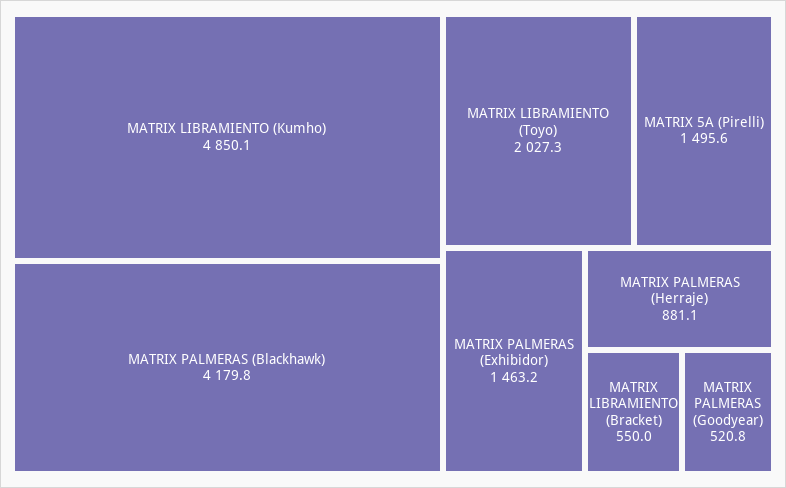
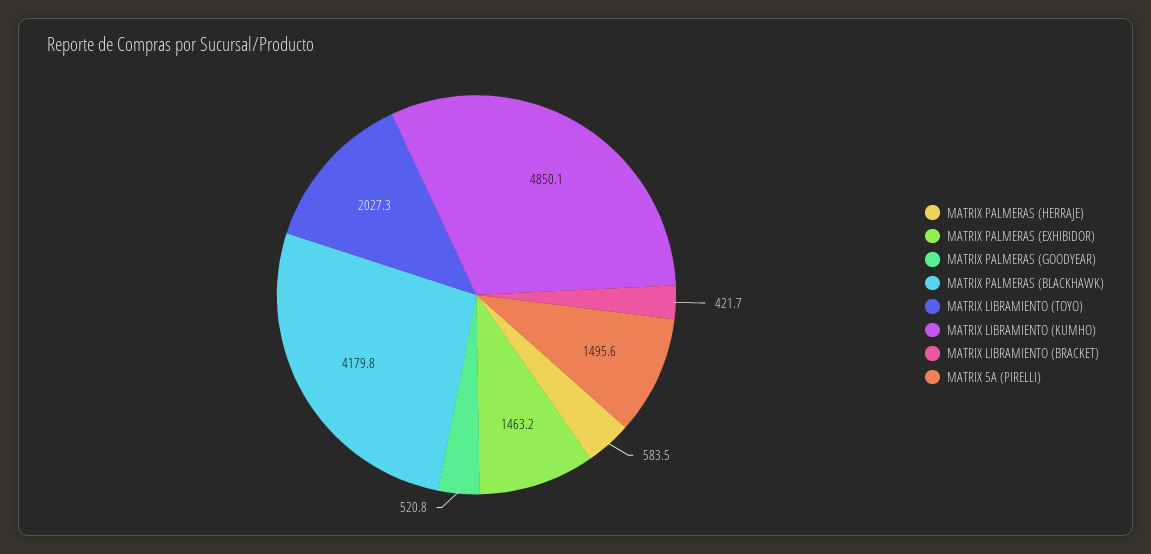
  {
    "MATRIX LIBRAMIENTO (Kumho)": 4850.1,
    "MATRIX PALMERAS (Blackhawk)": 4179.8,
    "MATRIX LIBRAMIENTO (Toyo)": 2027.3,
    "MATRIX 5A (Pirelli)": 1495.6,
    "MATRIX PALMERAS (Exhibidor)": 1463.2,
-   "MATRIX PALMERAS (Herraje)": 881.1,
+   "MATRIX PALMERAS (Herraje)": 583.5,
-   "MATRIX LIBRAMIENTO (Bracket)": 550,
+   "MATRIX LIBRAMIENTO (Bracket)": 421.7,
    "MATRIX PALMERAS (Goodyear)": 520.8
  }

